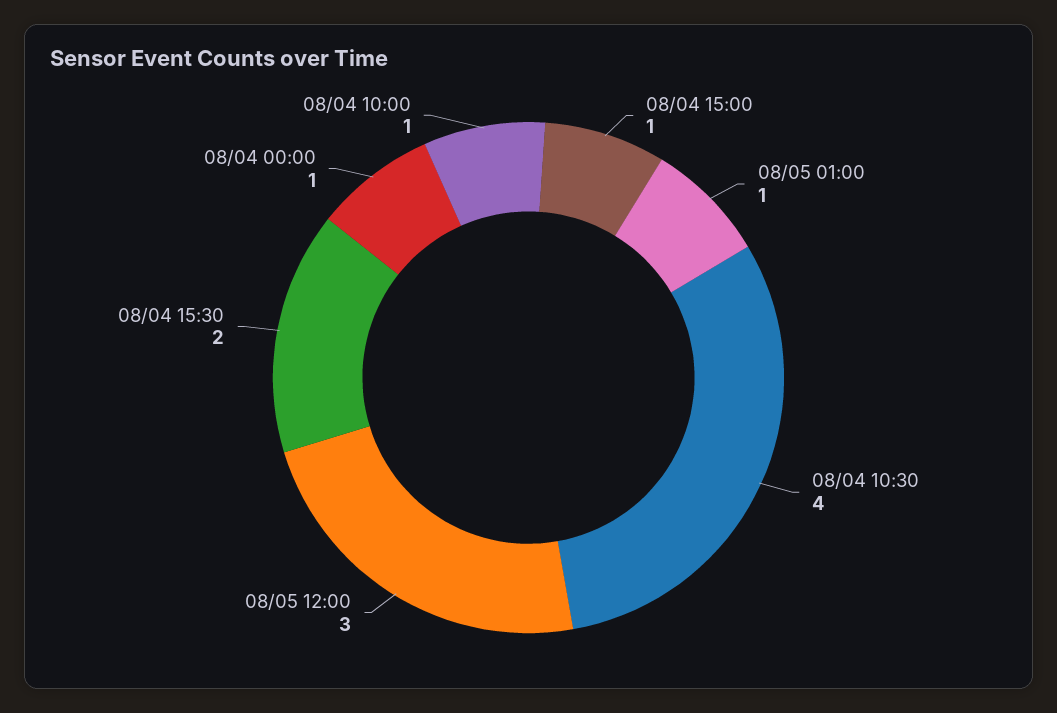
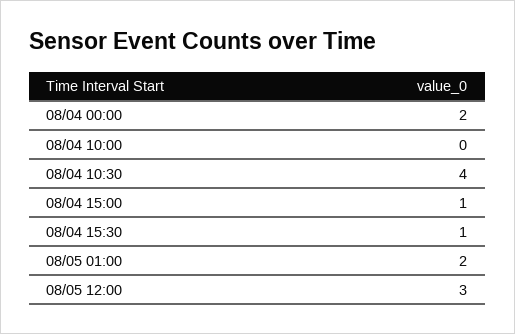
  {
    "08/04 15:00": 1,
-   "08/05 01:00": 1,
+   "08/05 01:00": 2,
    "08/04 10:30": 4,
    "08/05 12:00": 3,
-   "08/04 15:30": 2,
+   "08/04 15:30": 1,
-   "08/04 00:00": 1,
+   "08/04 00:00": 2,
-   "08/04 10:00": 1
+   "08/04 10:00": 0
  }

